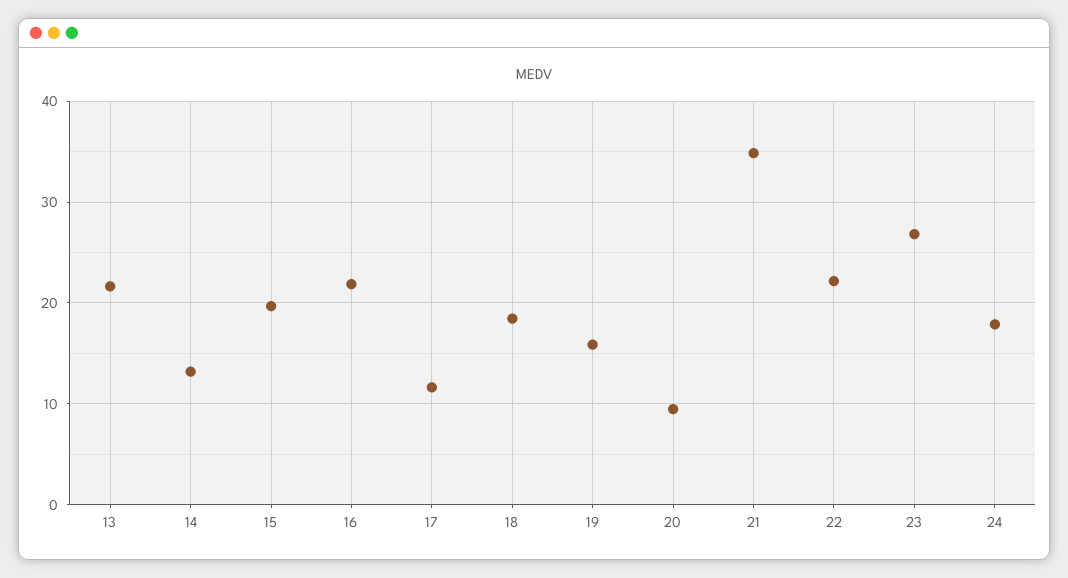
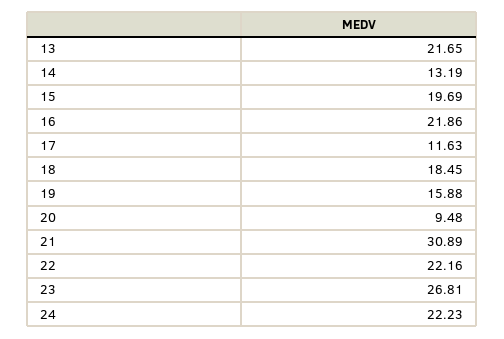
  {
    "13": 21.65,
    "14": 13.19,
    "15": 19.69,
    "16": 21.86,
    "17": 11.63,
    "18": 18.45,
    "19": 15.88,
    "20": 9.48,
-   "21": 35,
+   "21": 30.89,
    "22": 22.16,
    "23": 26.81,
-   "24": 18
+   "24": 22.23
  }

